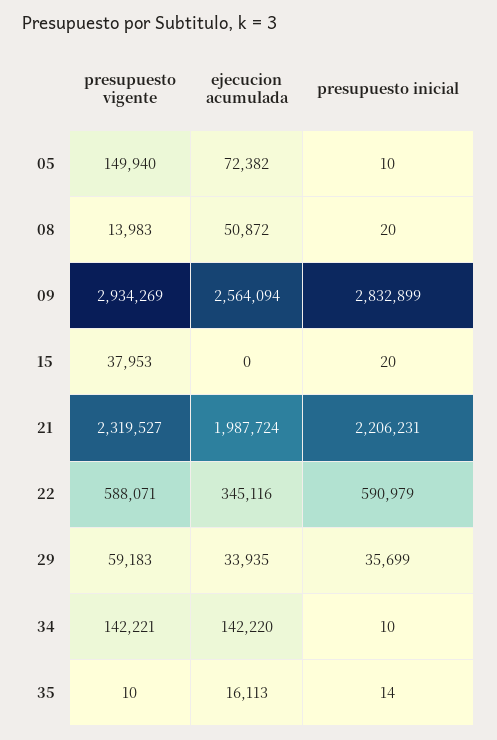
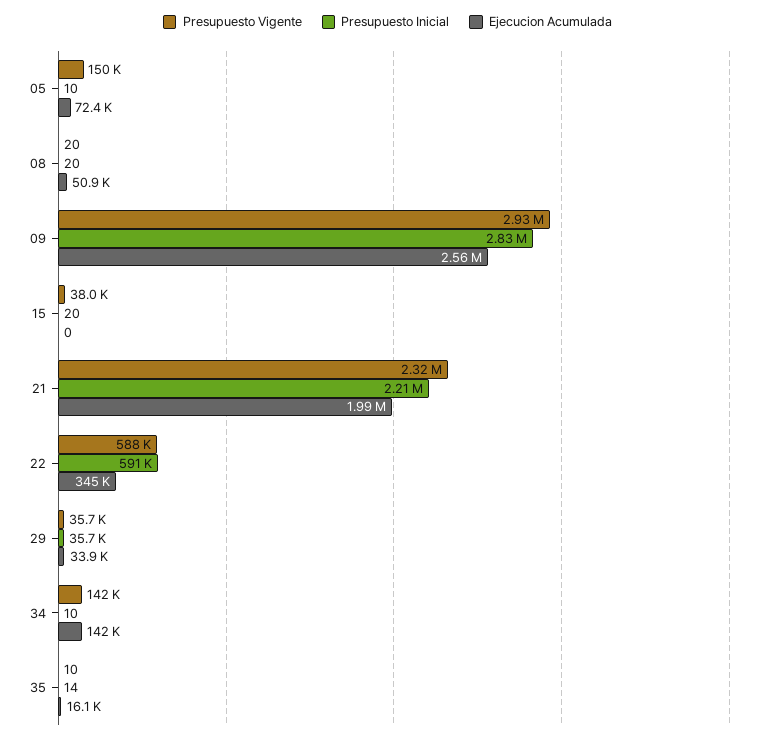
  {
    "presupuesto vigente": {
      "05": 149940,
-     "08": 13983,
+     "08": 20,
      "09": 2934269,
      "15": 37953,
      "21": 2319527,
      "22": 588071,
-     "29": 59183,
+     "29": 35700,
      "34": 142221,
      "35": 10
    },
    "ejecucion acumulada": {
      "05": 72382,
      "08": 50872,
      "09": 2564094,
      "15": 0,
      "21": 1987724,
      "22": 345116,
      "29": 33935,
      "34": 142220,
      "35": 16113
    },
    "presupuesto inicial": {
      "05": 10,
      "08": 20,
      "09": 2832899,
      "15": 20,
      "21": 2206231,
      "22": 590979,
      "29": 35699,
      "34": 10,
      "35": 14
    }
  }

